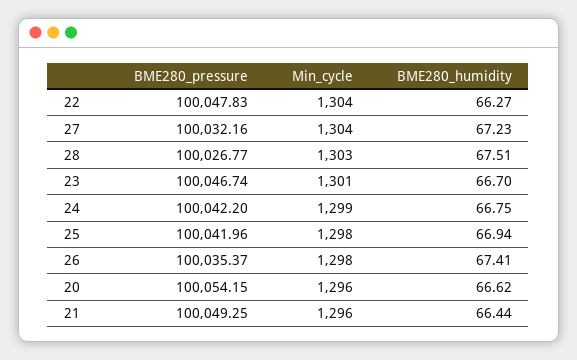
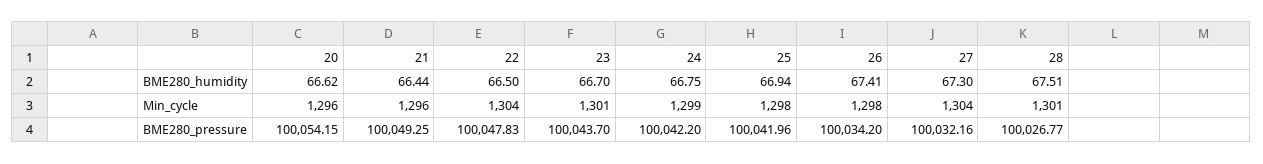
  {
    "BME280_pressure": {
      "22": 100047.83,
      "27": 100032.16,
      "28": 100026.77,
-     "23": 100046.74,
+     "23": 100043.7,
      "24": 100042.2,
      "25": 100041.96,
-     "26": 100035.37,
+     "26": 100034.2,
      "20": 100054.15,
      "21": 100049.25
    },
    "Min_cycle": {
      "22": 1304,
      "27": 1304,
-     "28": 1303,
+     "28": 1301,
      "23": 1301,
      "24": 1299,
      "25": 1298,
      "26": 1298,
      "20": 1296,
      "21": 1296
    },
    "BME280_humidity": {
-     "22": 66.27,
+     "22": 66.5,
-     "27": 67.23,
+     "27": 67.3,
      "28": 67.51,
      "23": 66.7,
      "24": 66.75,
      "25": 66.94,
      "26": 67.41,
      "20": 66.62,
      "21": 66.44
    }
  }

